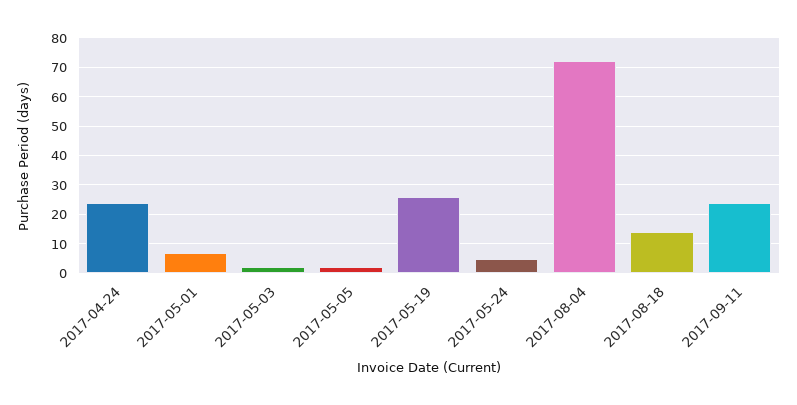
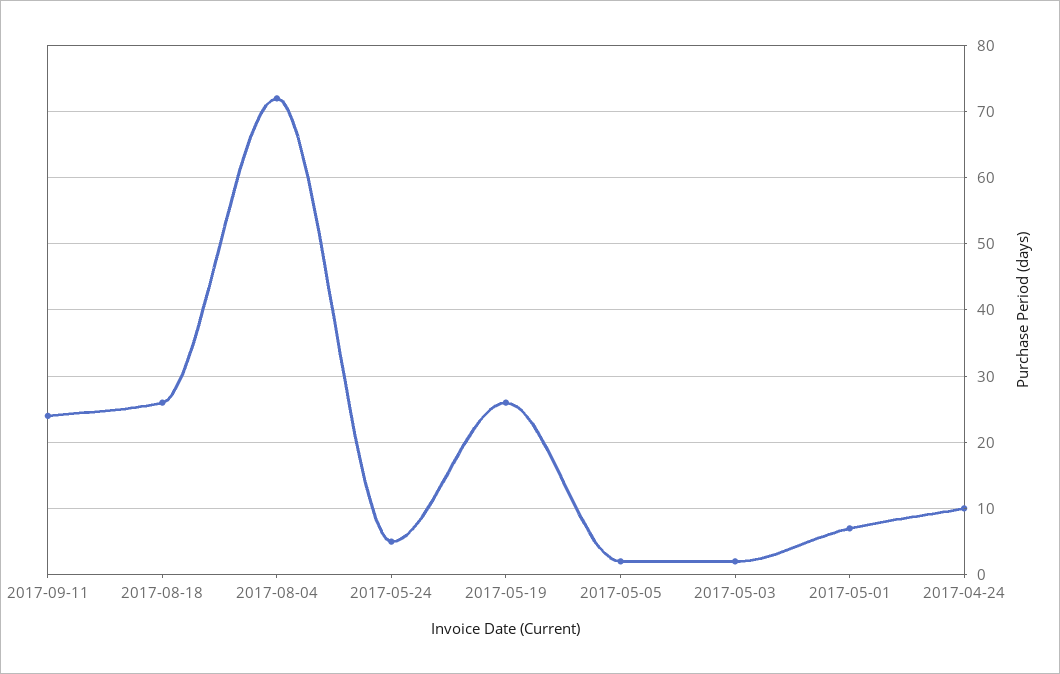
  {
-   "2017-04-24": 25,
+   "2017-04-24": 10,
    "2017-05-01": 7,
    "2017-05-03": 2,
    "2017-05-05": 2,
    "2017-05-19": 26,
    "2017-05-24": 5,
    "2017-08-04": 72,
-   "2017-08-18": 15,
+   "2017-08-18": 26,
    "2017-09-11": 24
  }

